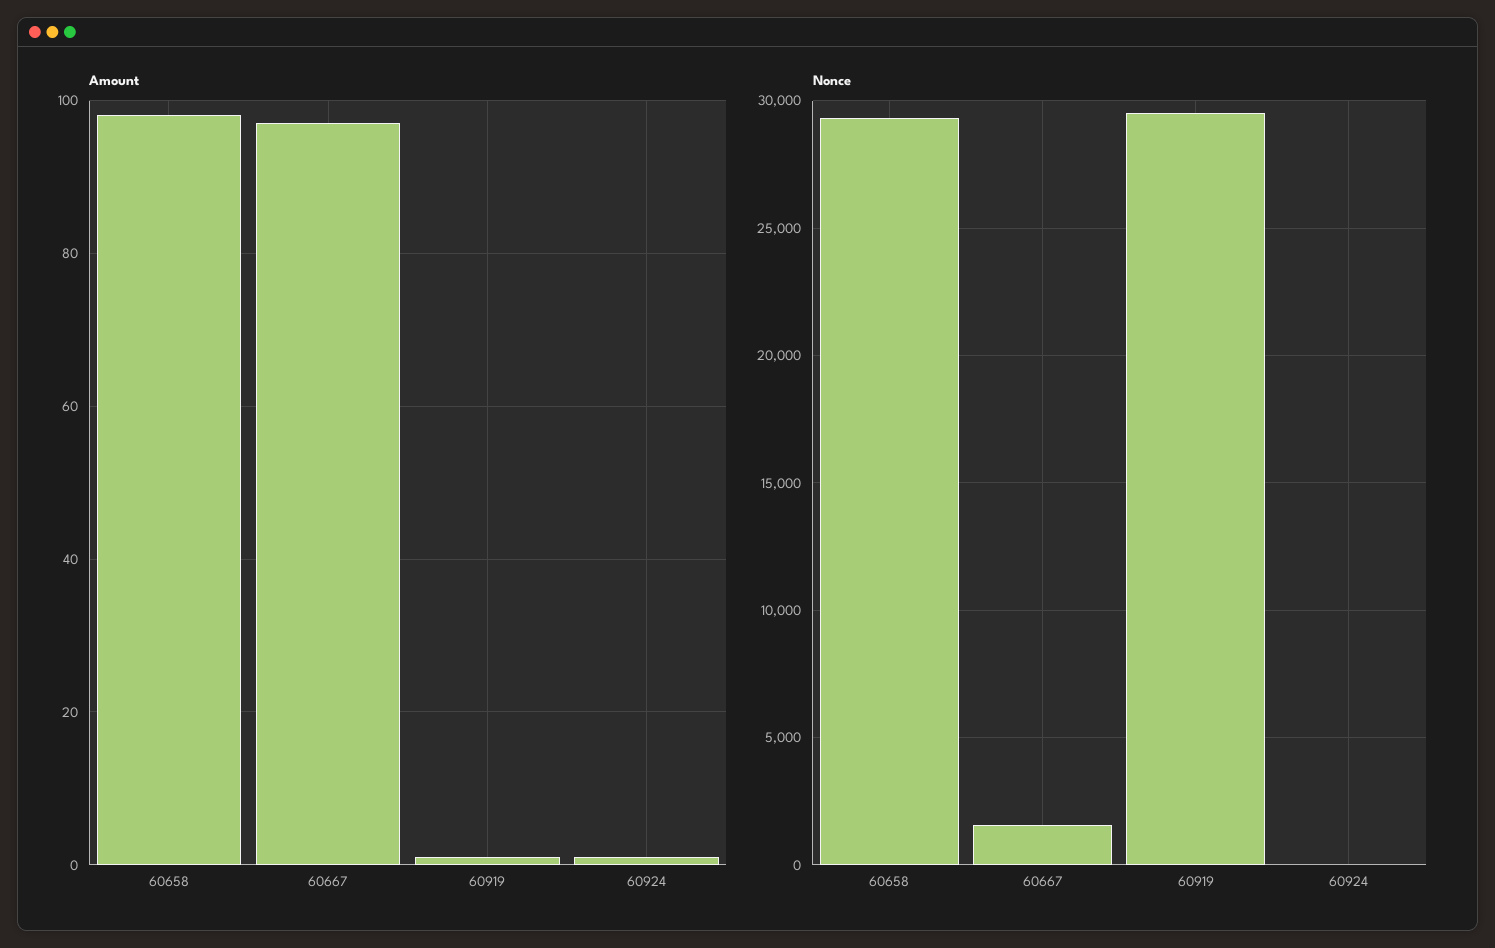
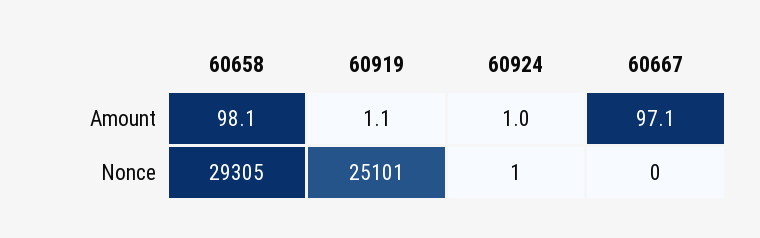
  {
    "Amount": {
      "60658": 98.1,
      "60667": 97.1,
      "60919": 1.1,
      "60924": 1
    },
    "Nonce": {
      "60658": 29305,
-     "60667": 1500,
+     "60667": 0,
-     "60919": 29500,
+     "60919": 25101,
      "60924": 1
    }
  }

